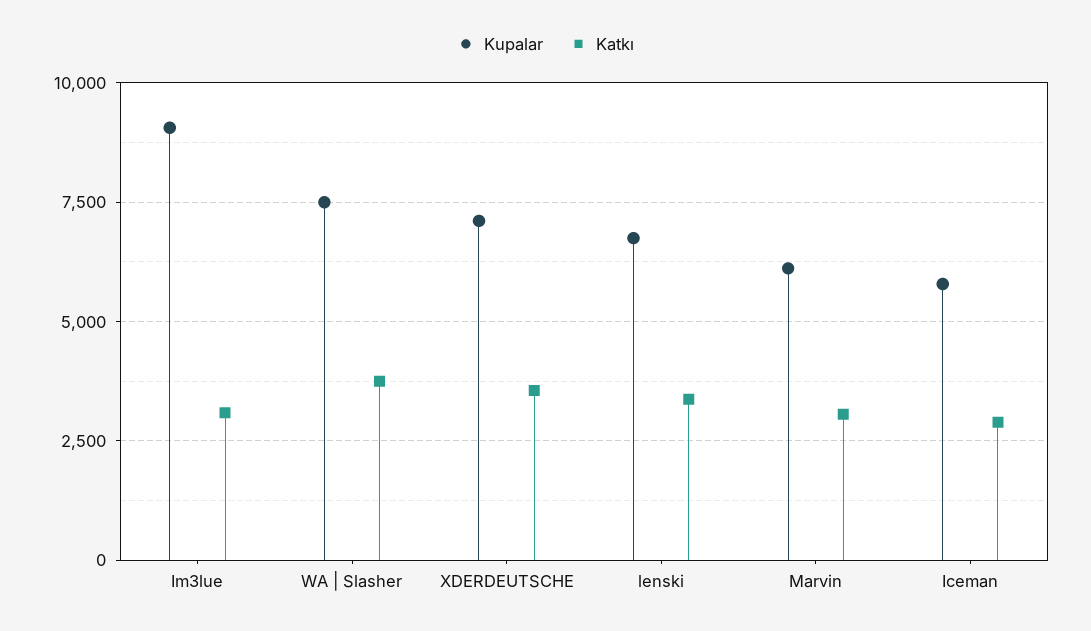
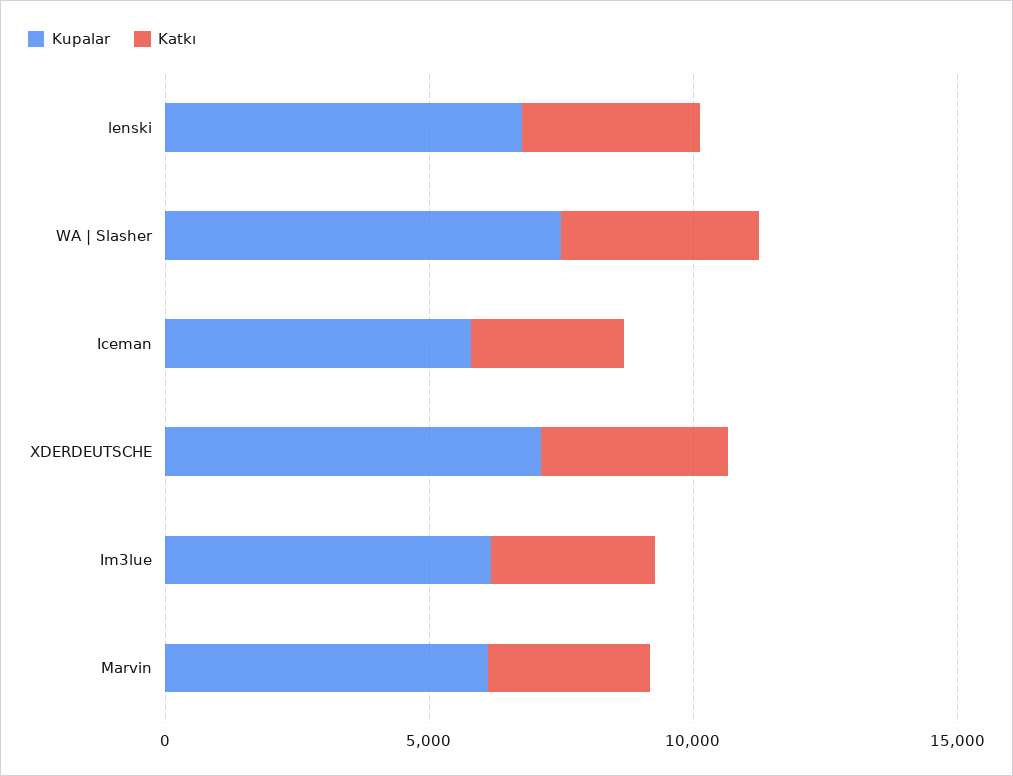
  {
    "Kupalar": {
-     "Im3lue": 9000,
+     "Im3lue": 6000,
      "WA | Slasher": 7500,
      "XDERDEUTSCHE": 7000,
      "lenski": 6750,
      "Marvin": 6000,
      "Iceman": 5750
    },
    "Katkı": {
      "Im3lue": 3000,
      "WA | Slasher": 3750,
      "XDERDEUTSCHE": 3500,
      "lenski": 3250,
      "Marvin": 3000,
      "Iceman": 3000
    }
  }

